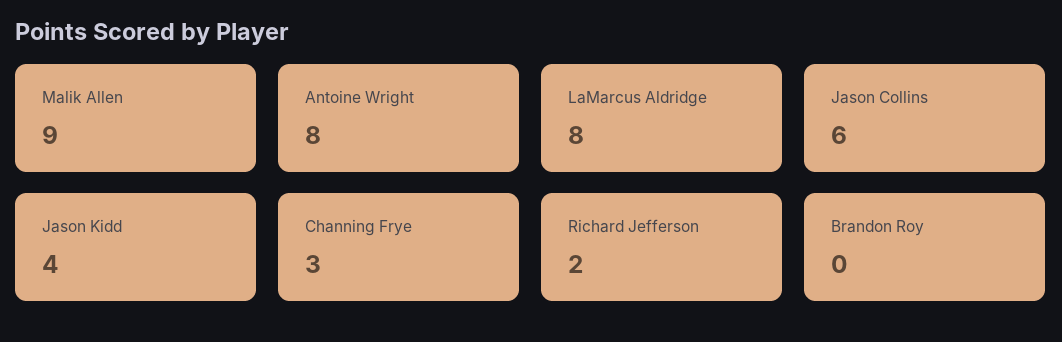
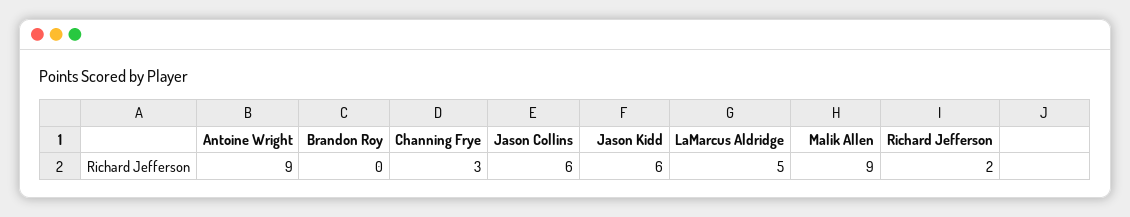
  {
    "Malik Allen": 9,
-   "Antoine Wright": 8,
+   "Antoine Wright": 9,
-   "LaMarcus Aldridge": 8,
+   "LaMarcus Aldridge": 5,
    "Jason Collins": 6,
-   "Jason Kidd": 4,
+   "Jason Kidd": 6,
    "Channing Frye": 3,
    "Richard Jefferson": 2,
    "Brandon Roy": 0
  }

